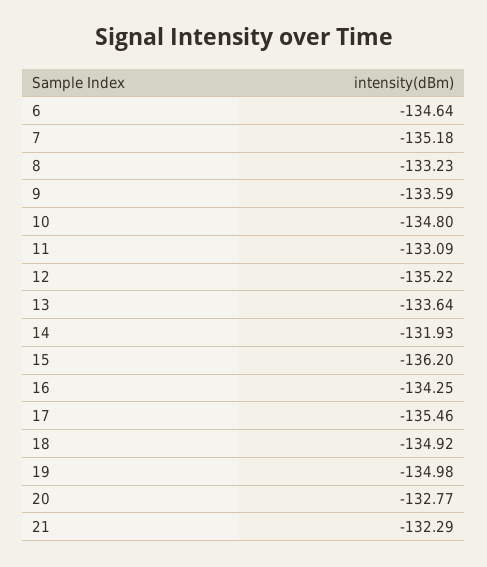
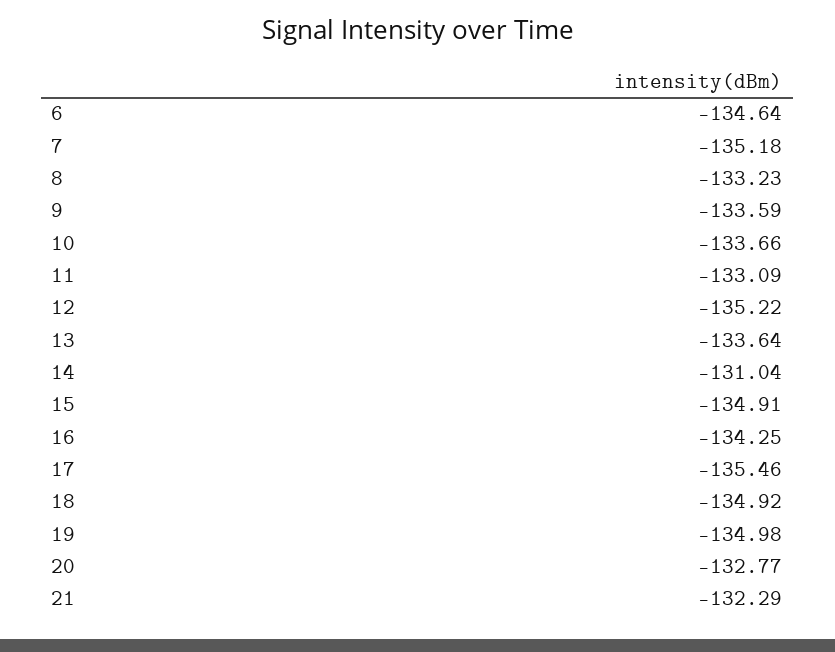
  {
    "6": -134.64,
    "7": -135.18,
    "8": -133.23,
    "9": -133.59,
-   "10": -134.8,
+   "10": -133.66,
    "11": -133.09,
    "12": -135.22,
    "13": -133.64,
-   "14": -131.93,
+   "14": -131.04,
-   "15": -136.2,
+   "15": -134.91,
    "16": -134.25,
    "17": -135.46,
    "18": -134.92,
    "19": -134.98,
    "20": -132.77,
    "21": -132.29
  }

